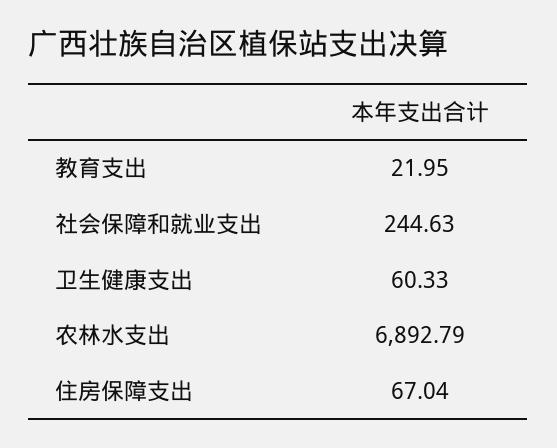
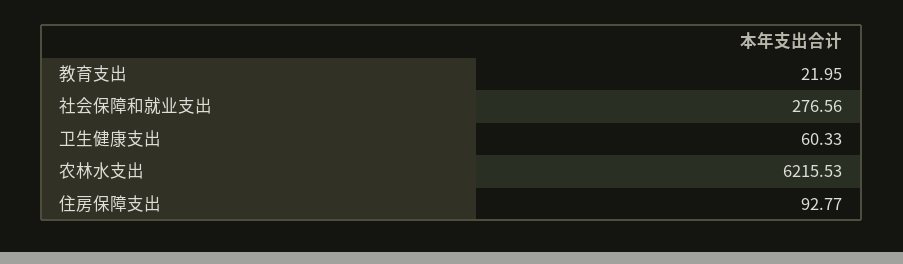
  {
    "教育支出": 21.95,
-   "社会保障和就业支出": 244.63,
+   "社会保障和就业支出": 276.56,
    "卫生健康支出": 60.33,
-   "农林水支出": 6892.79,
+   "农林水支出": 6215.53,
-   "住房保障支出": 67.04
+   "住房保障支出": 92.77
  }

